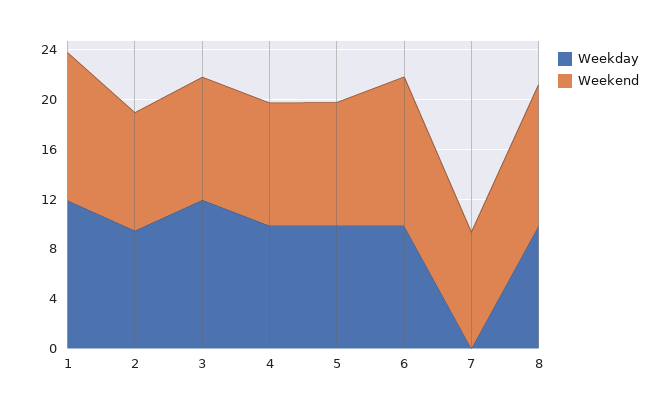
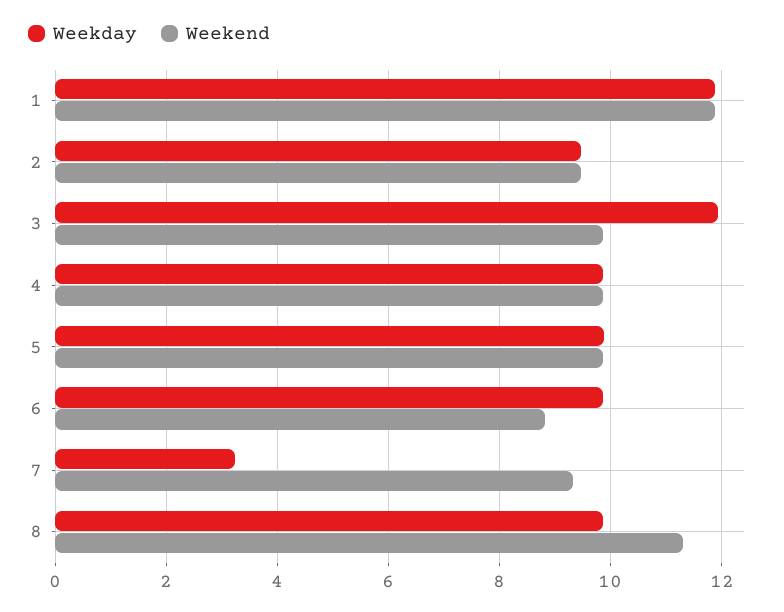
  {
    "Weekday": {
      "1": 11.8,
      "2": 9.4,
      "3": 12,
      "4": 9.8,
      "5": 9.8,
      "6": 9.8,
-     "7": 0,
+     "7": 3.2,
      "8": 9.8
    },
    "Weekend": {
      "1": 11.8,
      "2": 9.4,
      "3": 9.8,
      "4": 9.8,
      "5": 9.8,
-     "6": 12,
+     "6": 8.8,
      "7": 9.4,
      "8": 11.4
    }
  }

